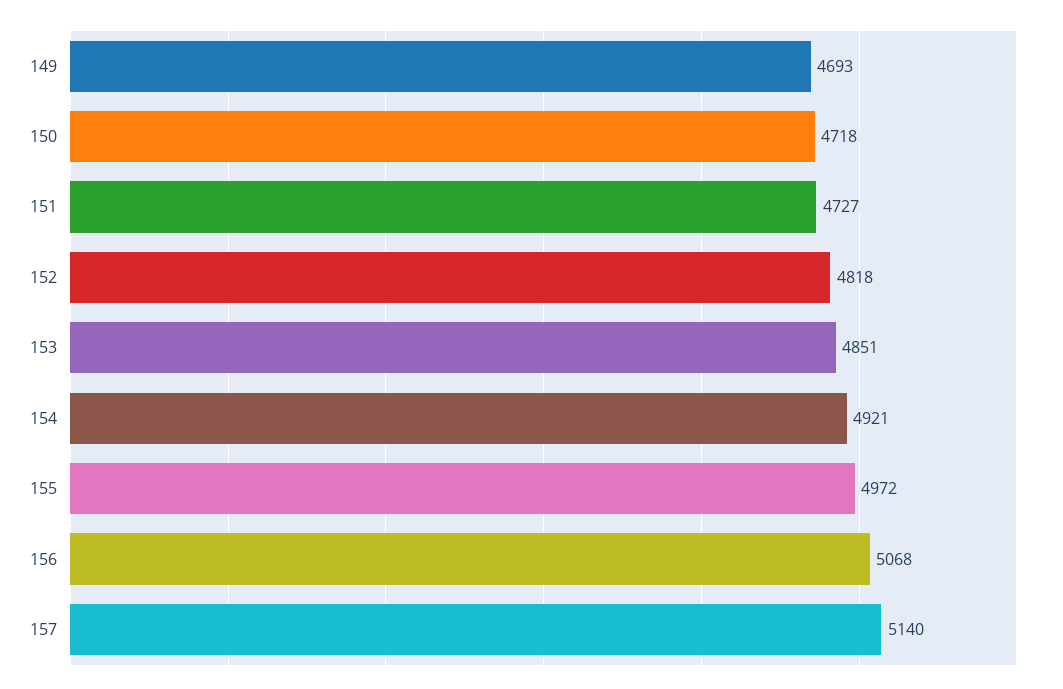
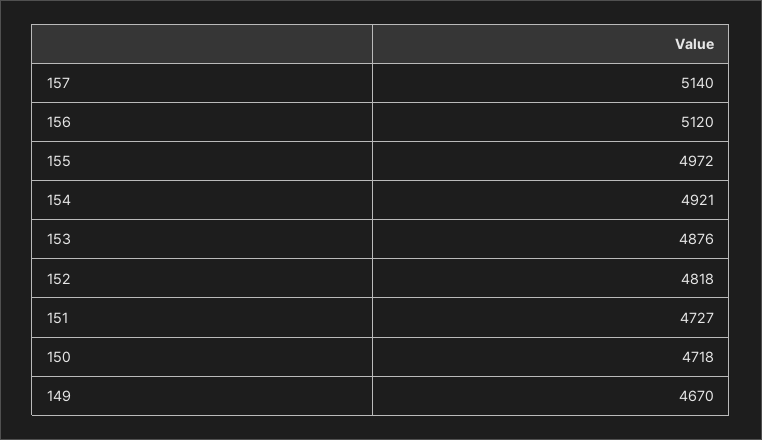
  {
-   "149": 4693,
+   "149": 4670,
    "150": 4718,
    "151": 4727,
    "152": 4818,
-   "153": 4851,
+   "153": 4876,
    "154": 4921,
    "155": 4972,
-   "156": 5068,
+   "156": 5120,
    "157": 5140
  }

